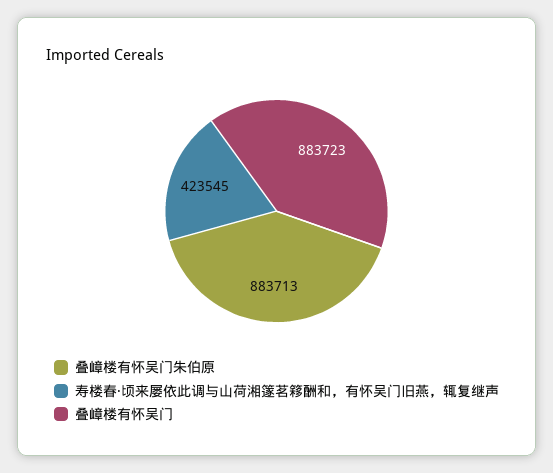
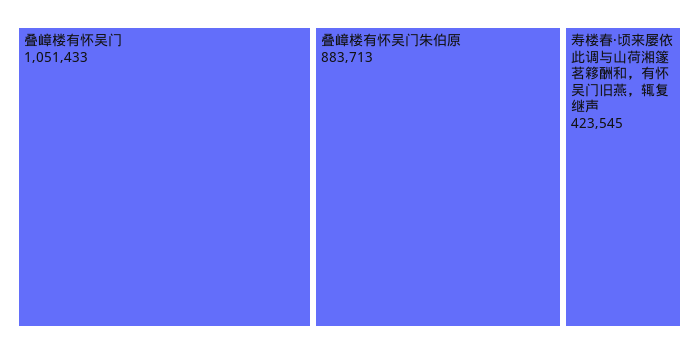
  {
    "叠嶂楼有怀吴门朱伯原": 883713,
    "寿楼春·顷来屡依此调与山荷湘篴茗簃酬和，有怀吴门旧燕，辄复继声": 423545,
-   "叠嶂楼有怀吴门": 883723
+   "叠嶂楼有怀吴门": 1051433
  }

